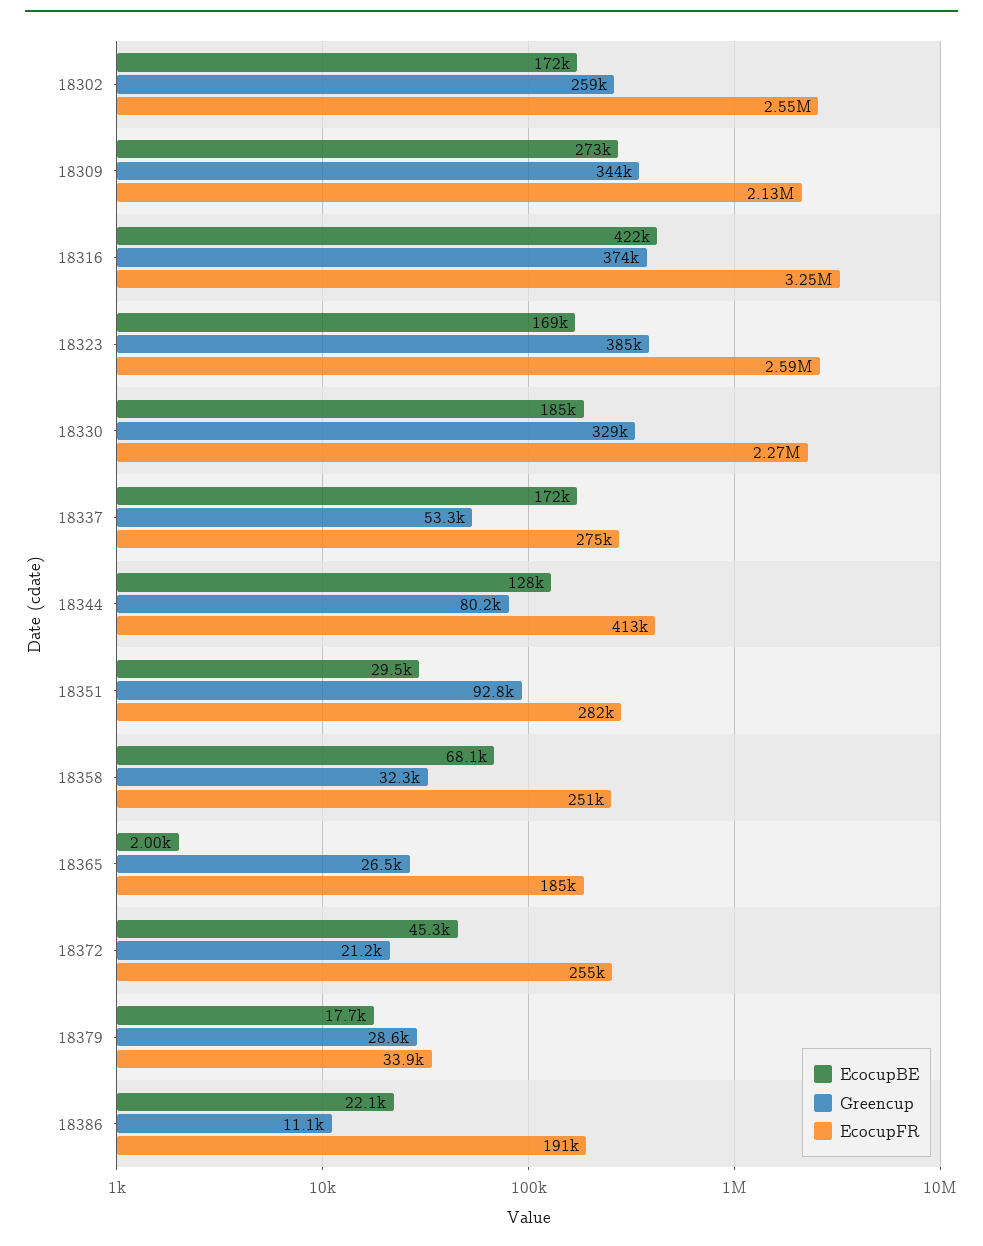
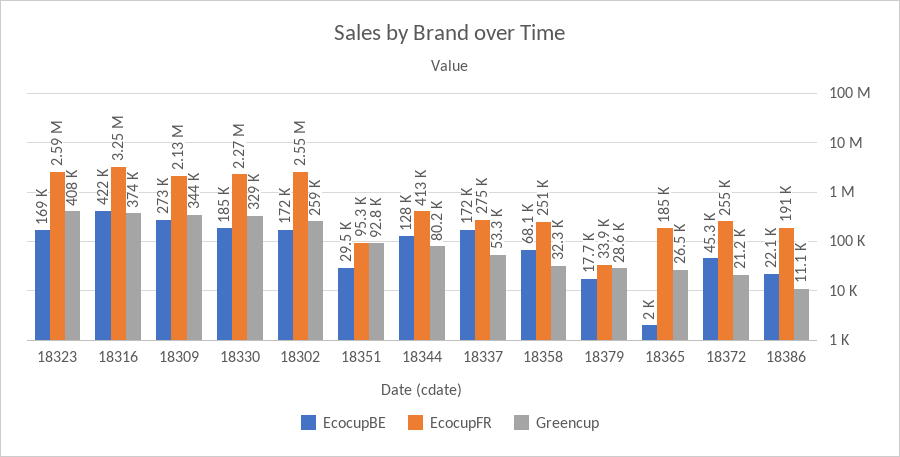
  {
    "EcocupBE": {
      "18302": 172000,
      "18309": 273000,
      "18316": 422000,
      "18323": 169000,
      "18330": 185000,
      "18337": 172000,
      "18344": 128000,
      "18351": 29500,
      "18358": 68100,
      "18365": 2000,
      "18372": 45300,
      "18379": 17700,
      "18386": 22100
    },
    "Greencup": {
      "18302": 259000,
      "18309": 344000,
      "18316": 374000,
-     "18323": 385000,
+     "18323": 408000,
      "18330": 329000,
      "18337": 53300,
      "18344": 80200,
      "18351": 92800,
      "18358": 32300,
      "18365": 26500,
      "18372": 21200,
      "18379": 28600,
      "18386": 11100
    },
    "EcocupFR": {
      "18302": 2550000,
      "18309": 2130000,
      "18316": 3250000,
      "18323": 2590000,
      "18330": 2270000,
      "18337": 275000,
      "18344": 413000,
-     "18351": 282000,
+     "18351": 95300,
      "18358": 251000,
      "18365": 185000,
      "18372": 255000,
      "18379": 33900,
      "18386": 191000
    }
  }

